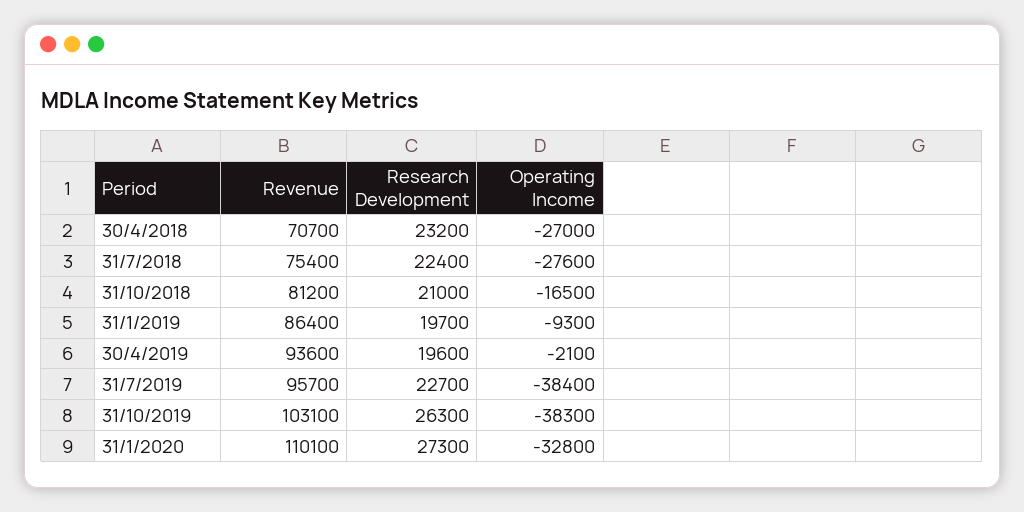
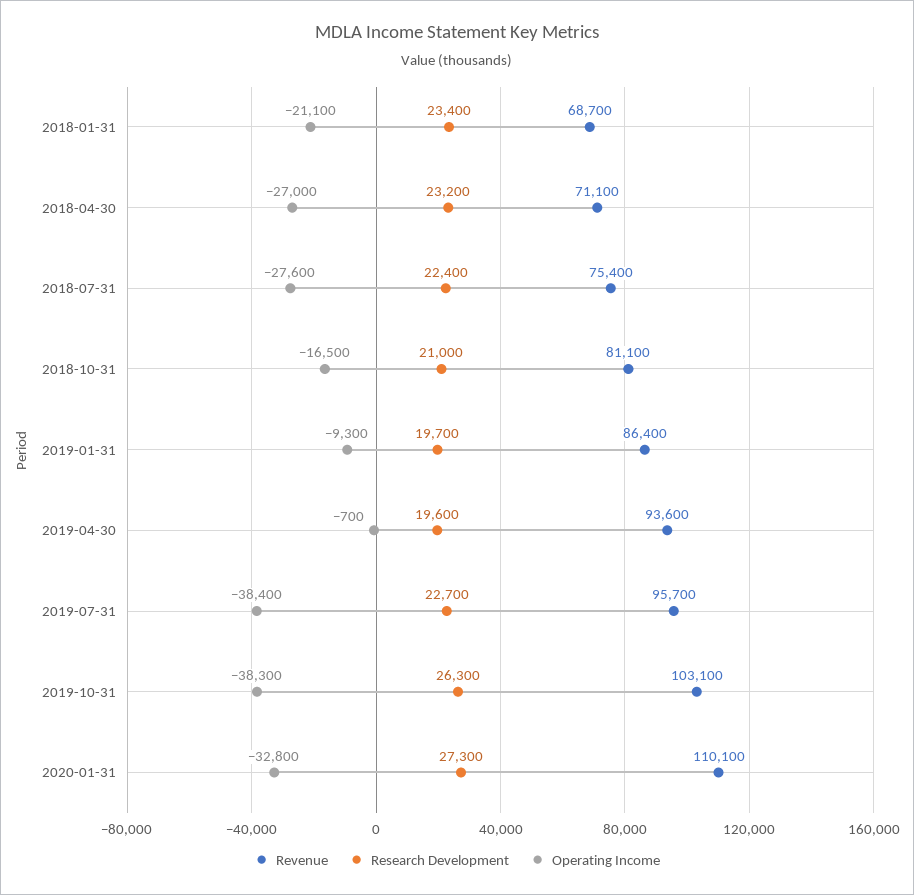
  {
    "Revenue": {
-     "30/4/2018": 70700,
+     "30/4/2018": 71100,
      "31/7/2018": 75400,
-     "31/10/2018": 81200,
+     "31/10/2018": 81100,
      "31/1/2019": 86400,
      "30/4/2019": 93600,
      "31/7/2019": 95700,
      "31/10/2019": 103100,
-     "31/1/2020": 110100
+     "31/1/2020": 110100,
+     "2018-01-31": 68700
    },
    "Research Development": {
      "30/4/2018": 23200,
      "31/7/2018": 22400,
      "31/10/2018": 21000,
      "31/1/2019": 19700,
      "30/4/2019": 19600,
      "31/7/2019": 22700,
      "31/10/2019": 26300,
-     "31/1/2020": 27300
+     "31/1/2020": 27300,
+     "2018-01-31": 23400
    },
    "Operating Income": {
      "30/4/2018": -27000,
      "31/7/2018": -27600,
      "31/10/2018": -16500,
      "31/1/2019": -9300,
-     "30/4/2019": -2100,
+     "30/4/2019": -700,
      "31/7/2019": -38400,
      "31/10/2019": -38300,
-     "31/1/2020": -32800
+     "31/1/2020": -32800,
+     "2018-01-31": -21100
    }
  }

